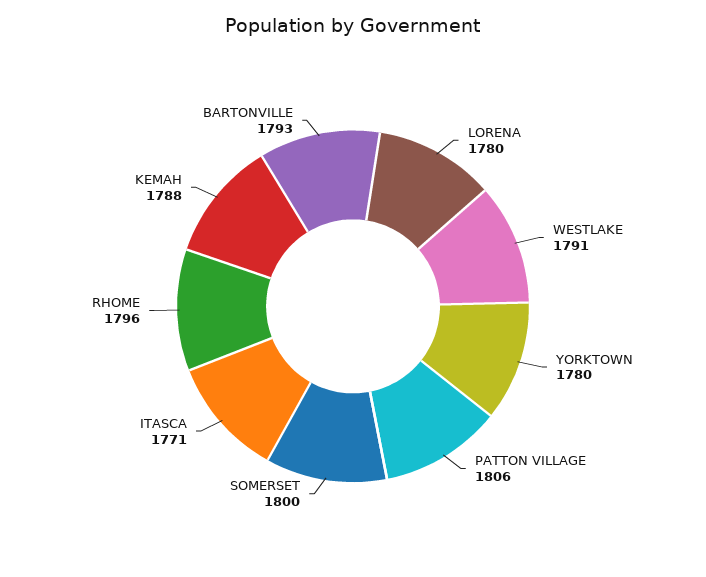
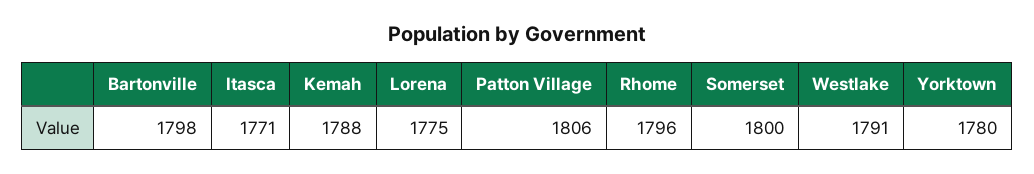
  {
-   "LORENA": 1780,
+   "LORENA": 1775,
    "WESTLAKE": 1791,
    "YORKTOWN": 1780,
    "PATTON VILLAGE": 1806,
    "SOMERSET": 1800,
    "ITASCA": 1771,
    "RHOME": 1796,
    "KEMAH": 1788,
-   "BARTONVILLE": 1793
+   "BARTONVILLE": 1798
  }

